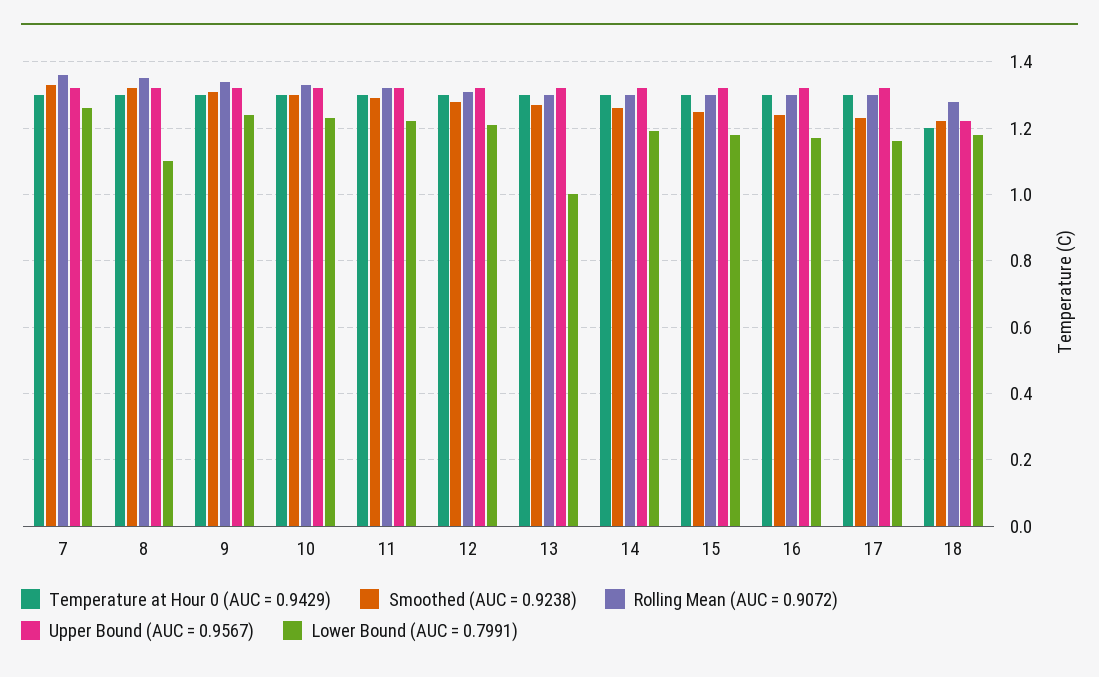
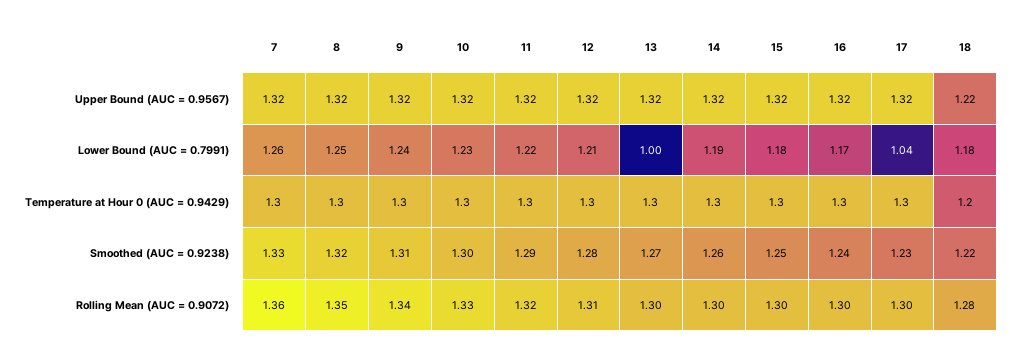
  {
    "Temperature at Hour 0 (AUC = 0.9429)": {
      "7": 1.3,
      "8": 1.3,
      "9": 1.3,
      "10": 1.3,
      "11": 1.3,
      "12": 1.3,
      "13": 1.3,
      "14": 1.3,
      "15": 1.3,
      "16": 1.3,
      "17": 1.3,
      "18": 1.2
    },
    "Smoothed (AUC = 0.9238)": {
      "7": 1.33,
      "8": 1.32,
      "9": 1.31,
      "10": 1.3,
      "11": 1.29,
      "12": 1.28,
      "13": 1.27,
      "14": 1.26,
      "15": 1.25,
      "16": 1.24,
      "17": 1.23,
      "18": 1.22
    },
    "Rolling Mean (AUC = 0.9072)": {
      "7": 1.36,
      "8": 1.35,
      "9": 1.34,
      "10": 1.33,
      "11": 1.32,
      "12": 1.31,
      "13": 1.3,
      "14": 1.3,
      "15": 1.3,
      "16": 1.3,
      "17": 1.3,
      "18": 1.28
    },
    "Upper Bound (AUC = 0.9567)": {
      "7": 1.32,
      "8": 1.32,
      "9": 1.32,
      "10": 1.32,
      "11": 1.32,
      "12": 1.32,
      "13": 1.32,
      "14": 1.32,
      "15": 1.32,
      "16": 1.32,
      "17": 1.32,
      "18": 1.22
    },
    "Lower Bound (AUC = 0.7991)": {
      "7": 1.26,
-     "8": 1.1,
+     "8": 1.25,
      "9": 1.24,
      "10": 1.23,
      "11": 1.22,
      "12": 1.21,
      "13": 1,
      "14": 1.19,
      "15": 1.18,
      "16": 1.17,
-     "17": 1.15,
+     "17": 1.04,
      "18": 1.18
    }
  }

